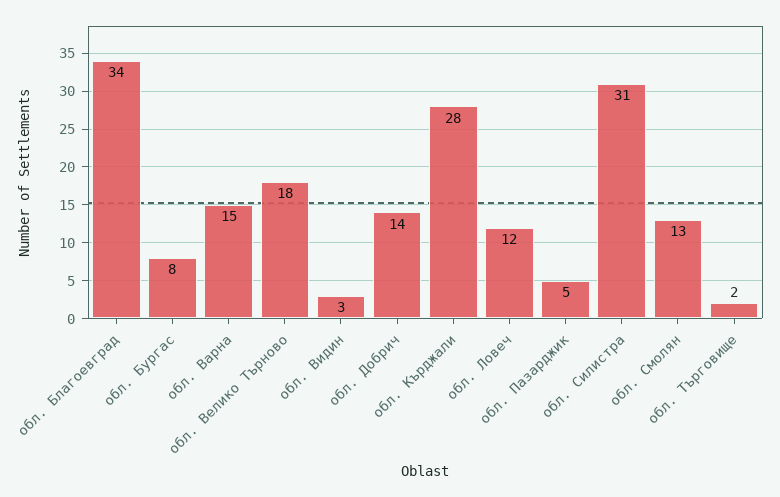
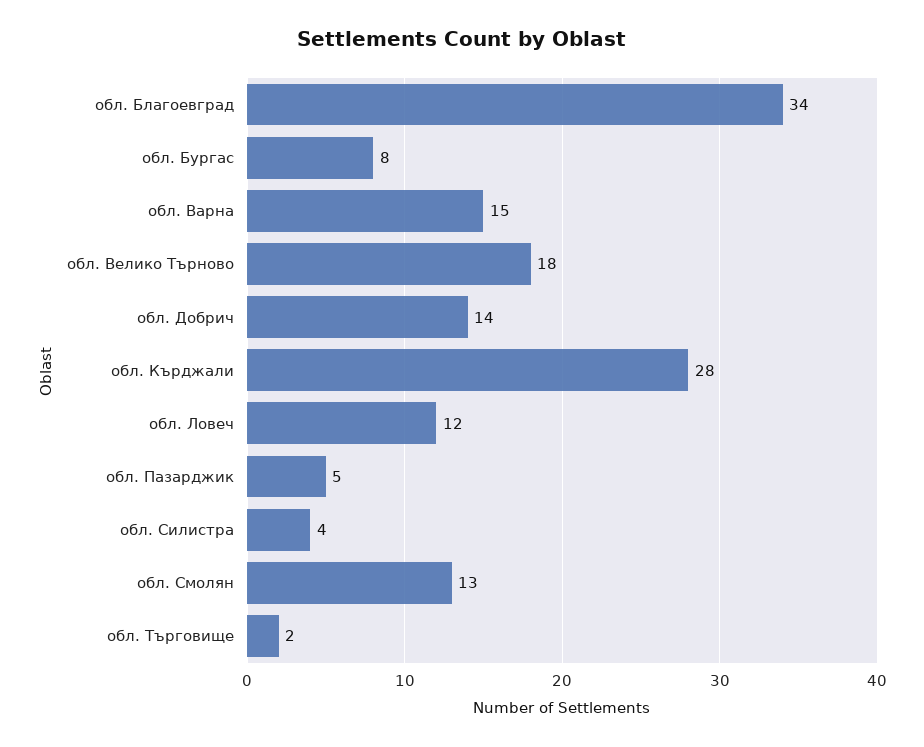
  {
    "обл. Благоевград": 34,
    "обл. Бургас": 8,
    "обл. Варна": 15,
    "обл. Велико Търново": 18,
-   "обл. Видин": 3,
    "обл. Добрич": 14,
    "обл. Кърджали": 28,
    "обл. Ловеч": 12,
    "обл. Пазарджик": 5,
-   "обл. Силистра": 31,
+   "обл. Силистра": 4,
    "обл. Смолян": 13,
    "обл. Търговище": 2
  }

